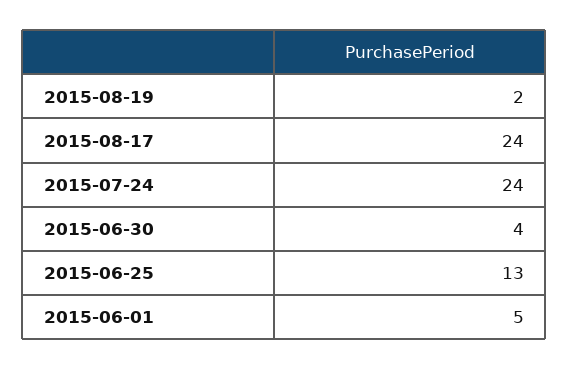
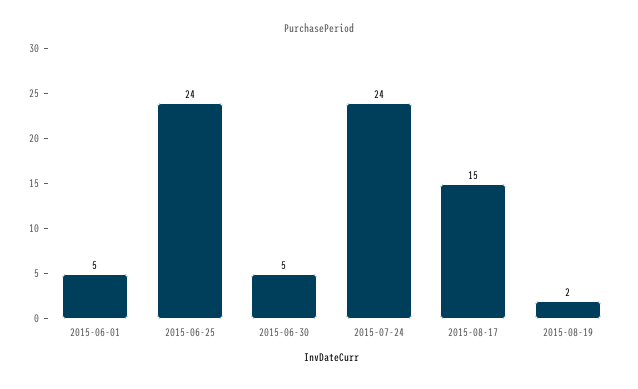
  {
    "2015-08-19": 2,
-   "2015-08-17": 24,
+   "2015-08-17": 15,
    "2015-07-24": 24,
-   "2015-06-30": 4,
+   "2015-06-30": 5,
-   "2015-06-25": 13,
+   "2015-06-25": 24,
    "2015-06-01": 5
  }

